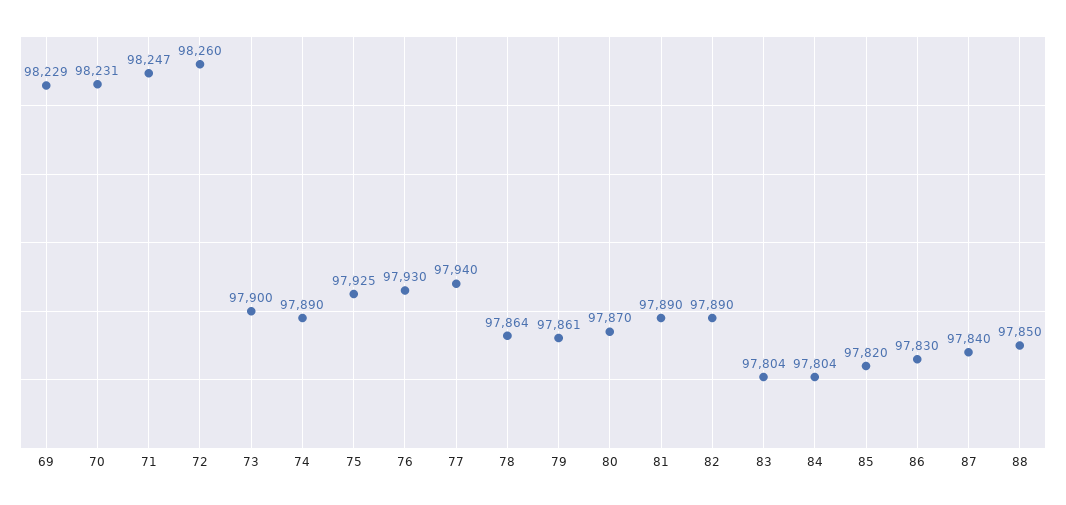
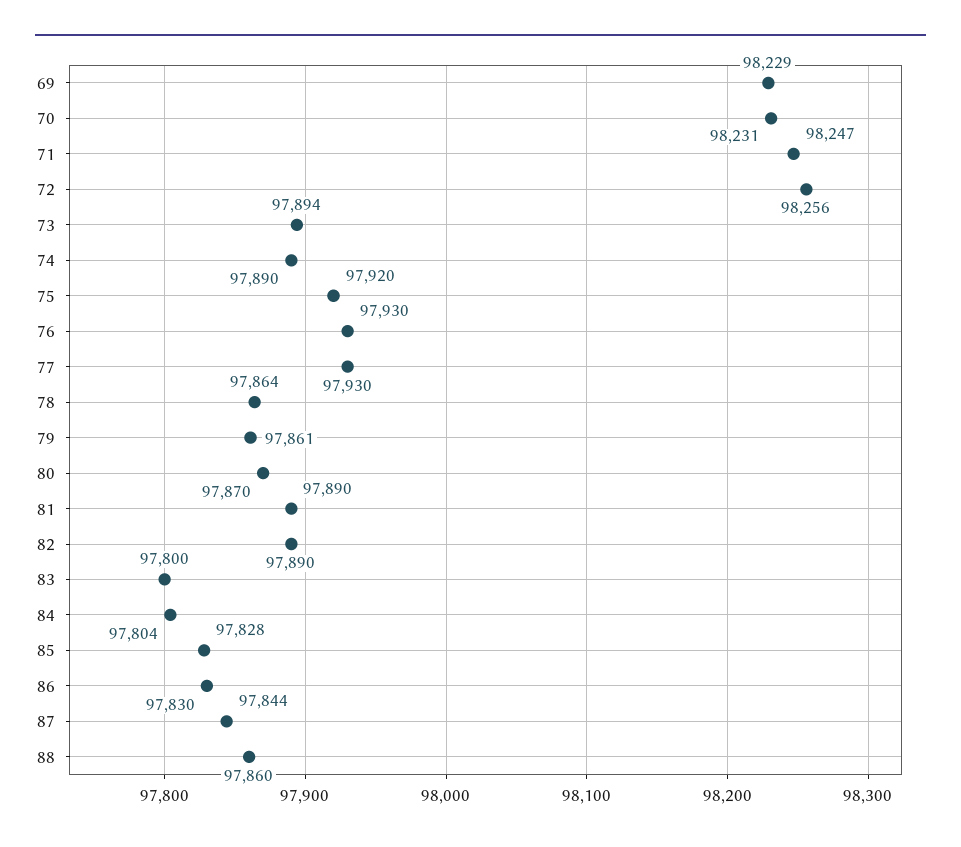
  {
    "69": 98229,
    "70": 98231,
    "71": 98247,
-   "72": 98260,
+   "72": 98256,
-   "73": 97900,
+   "73": 97894,
    "74": 97890,
-   "75": 97925,
+   "75": 97920,
    "76": 97930,
-   "77": 97940,
+   "77": 97930,
    "78": 97864,
    "79": 97861,
    "80": 97870,
    "81": 97890,
    "82": 97890,
-   "83": 97804,
+   "83": 97800,
    "84": 97804,
-   "85": 97820,
+   "85": 97828,
    "86": 97830,
-   "87": 97840,
+   "87": 97844,
-   "88": 97850
+   "88": 97860
  }

